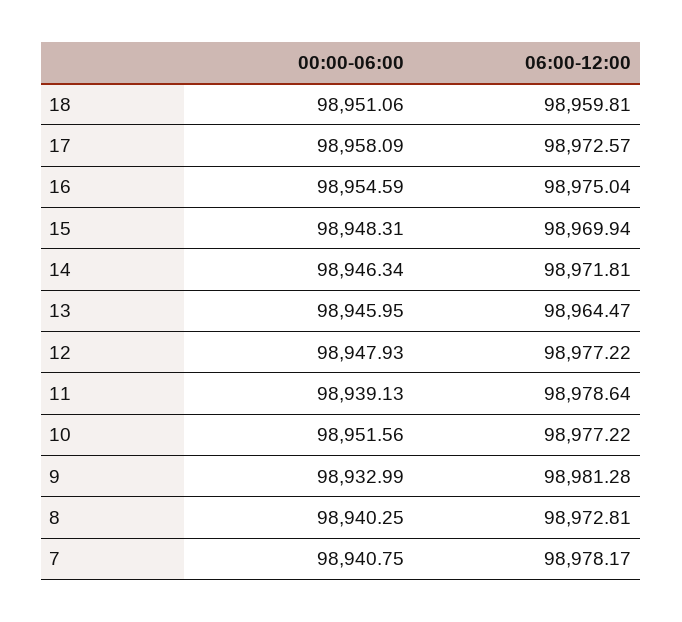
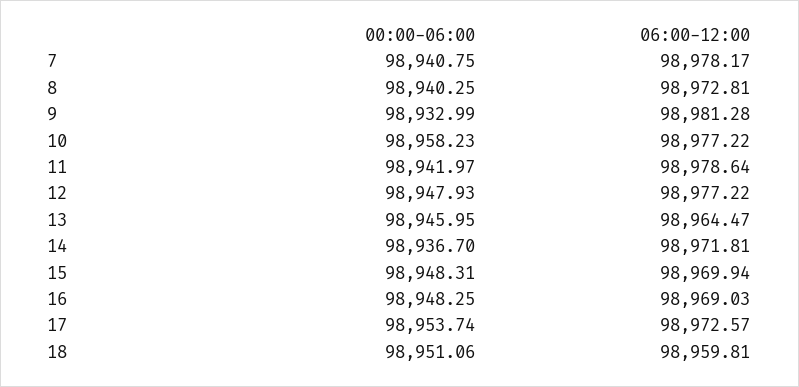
  {
    "00:00-06:00": {
      "18": 98951.06,
-     "17": 98958.09,
+     "17": 98953.74,
-     "16": 98954.59,
+     "16": 98948.25,
      "15": 98948.31,
-     "14": 98946.34,
+     "14": 98936.7,
      "13": 98945.95,
      "12": 98947.93,
-     "11": 98939.13,
+     "11": 98941.97,
-     "10": 98951.56,
+     "10": 98958.23,
      "9": 98932.99,
      "8": 98940.25,
      "7": 98940.75
    },
    "06:00-12:00": {
      "18": 98959.81,
      "17": 98972.57,
-     "16": 98975.04,
+     "16": 98969.03,
      "15": 98969.94,
      "14": 98971.81,
      "13": 98964.47,
      "12": 98977.22,
      "11": 98978.64,
      "10": 98977.22,
      "9": 98981.28,
      "8": 98972.81,
      "7": 98978.17
    }
  }

